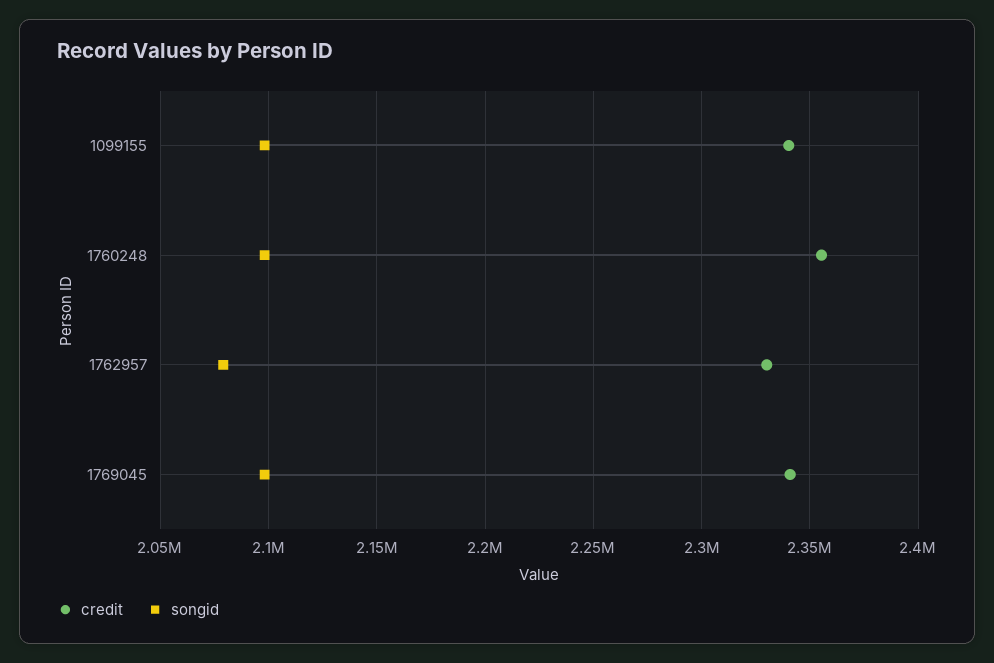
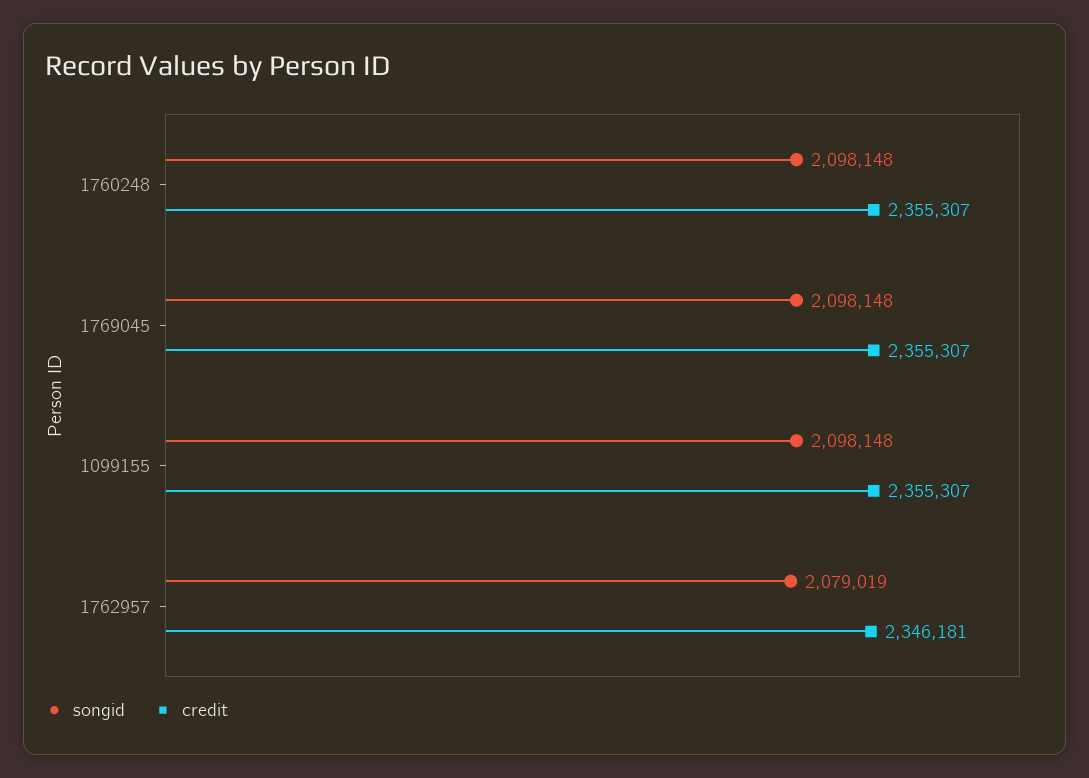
  {
    "credit": {
-     "1099155": 2340000,
+     "1099155": 2355307,
      "1760248": 2355307,
-     "1762957": 2330000,
+     "1762957": 2346181,
-     "1769045": 2340000
+     "1769045": 2355307
    },
    "songid": {
      "1099155": 2098148,
      "1760248": 2098148,
      "1762957": 2079019,
      "1769045": 2098148
    }
  }

